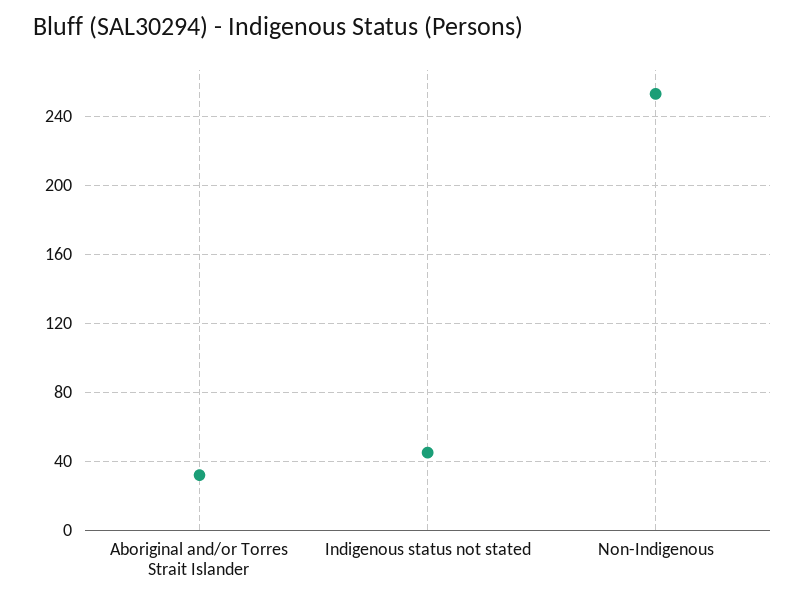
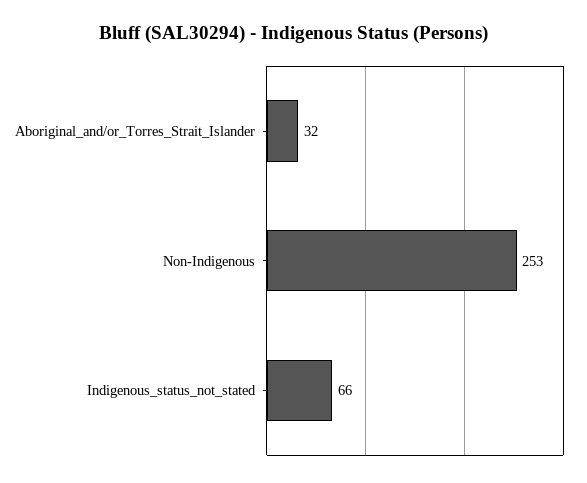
  {
    "Aboriginal and/or Torres Strait Islander": 32,
-   "Indigenous status not stated": 45,
+   "Indigenous status not stated": 66,
    "Non-Indigenous": 253
  }

